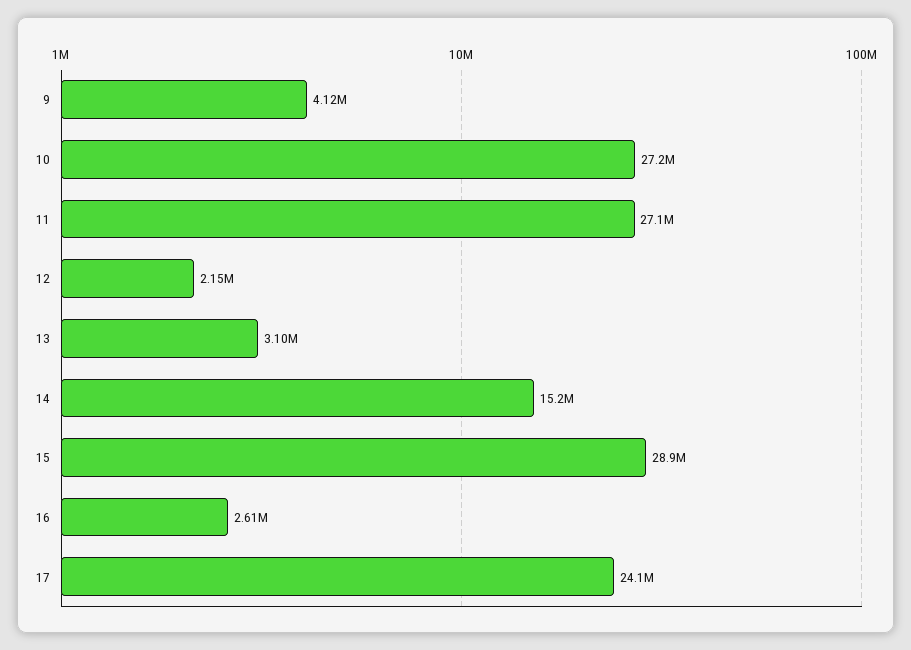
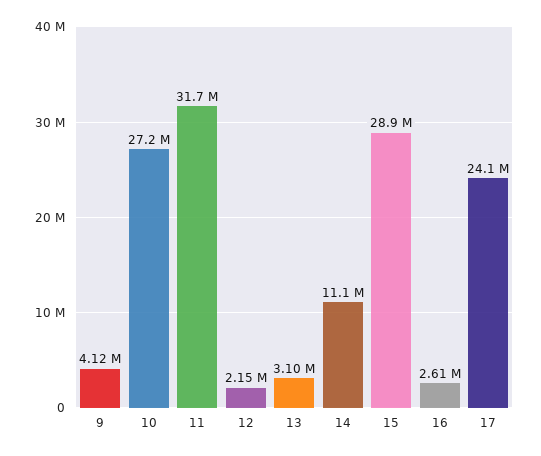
  {
    "9": 4120000,
    "10": 27200000,
-   "11": 27100000,
+   "11": 31700000,
    "12": 2150000,
    "13": 3100000,
-   "14": 15200000,
+   "14": 11100000,
    "15": 28900000,
    "16": 2610000,
    "17": 24100000
  }

